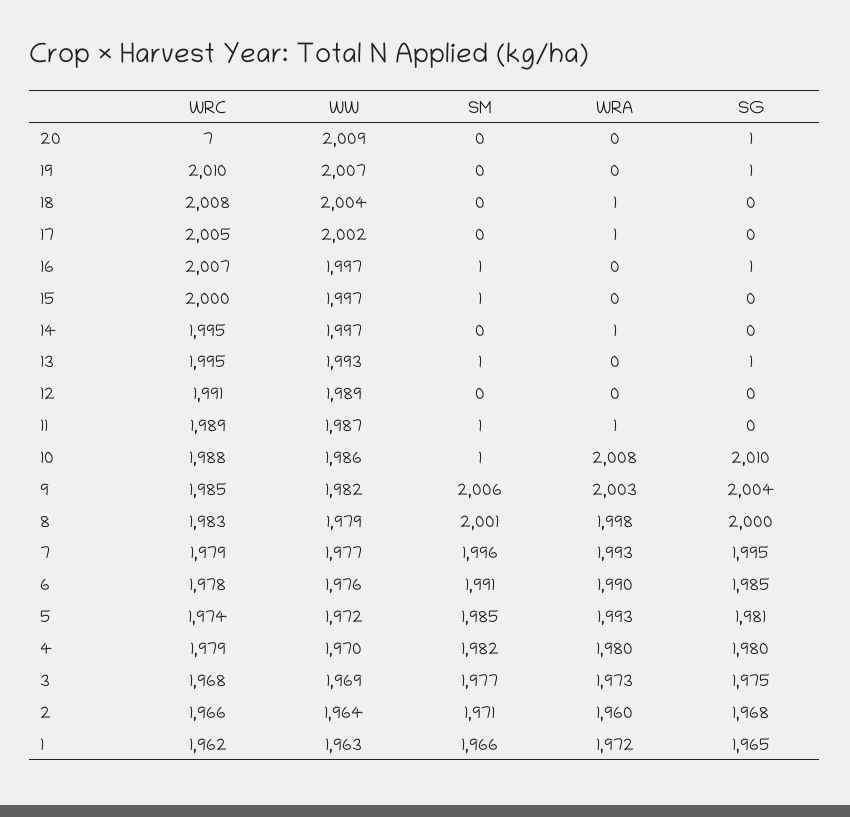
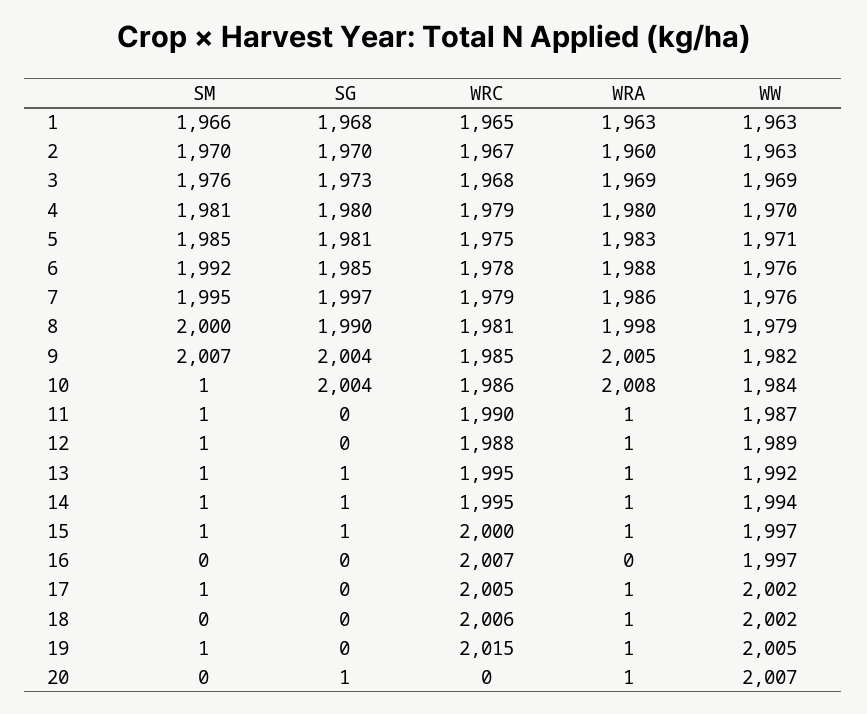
  {
    "WRC": {
-     "20": 7,
+     "20": 0,
-     "19": 2010,
+     "19": 2015,
-     "18": 2008,
+     "18": 2006,
      "17": 2005,
      "16": 2007,
      "15": 2000,
      "14": 1995,
      "13": 1995,
-     "12": 1991,
+     "12": 1988,
-     "11": 1989,
+     "11": 1990,
-     "10": 1988,
+     "10": 1986,
      "9": 1985,
-     "8": 1983,
+     "8": 1981,
      "7": 1979,
      "6": 1978,
-     "5": 1974,
+     "5": 1975,
      "4": 1979,
      "3": 1968,
-     "2": 1966,
+     "2": 1967,
-     "1": 1962
+     "1": 1965
    },
    "WW": {
-     "20": 2009,
+     "20": 2007,
-     "19": 2007,
+     "19": 2005,
-     "18": 2004,
+     "18": 2002,
      "17": 2002,
      "16": 1997,
      "15": 1997,
-     "14": 1997,
+     "14": 1994,
-     "13": 1993,
+     "13": 1992,
      "12": 1989,
      "11": 1987,
-     "10": 1986,
+     "10": 1984,
      "9": 1982,
      "8": 1979,
-     "7": 1977,
+     "7": 1976,
      "6": 1976,
-     "5": 1972,
+     "5": 1971,
      "4": 1970,
      "3": 1969,
-     "2": 1964,
+     "2": 1963,
      "1": 1963
    },
    "SM": {
      "20": 0,
-     "19": 0,
+     "19": 1,
      "18": 0,
-     "17": 0,
+     "17": 1,
-     "16": 1,
+     "16": 0,
      "15": 1,
-     "14": 0,
+     "14": 1,
      "13": 1,
-     "12": 0,
+     "12": 1,
      "11": 1,
      "10": 1,
-     "9": 2006,
+     "9": 2007,
-     "8": 2001,
+     "8": 2000,
-     "7": 1996,
+     "7": 1995,
-     "6": 1991,
+     "6": 1992,
      "5": 1985,
-     "4": 1982,
+     "4": 1981,
-     "3": 1977,
+     "3": 1976,
-     "2": 1971,
+     "2": 1970,
      "1": 1966
    },
    "WRA": {
-     "20": 0,
+     "20": 1,
-     "19": 0,
+     "19": 1,
      "18": 1,
      "17": 1,
      "16": 0,
-     "15": 0,
+     "15": 1,
      "14": 1,
-     "13": 0,
+     "13": 1,
-     "12": 0,
+     "12": 1,
      "11": 1,
      "10": 2008,
-     "9": 2003,
+     "9": 2005,
      "8": 1998,
-     "7": 1993,
+     "7": 1986,
-     "6": 1990,
+     "6": 1988,
-     "5": 1993,
+     "5": 1983,
      "4": 1980,
-     "3": 1973,
+     "3": 1969,
      "2": 1960,
-     "1": 1972
+     "1": 1963
    },
    "SG": {
      "20": 1,
-     "19": 1,
+     "19": 0,
      "18": 0,
      "17": 0,
-     "16": 1,
+     "16": 0,
-     "15": 0,
+     "15": 1,
-     "14": 0,
+     "14": 1,
      "13": 1,
      "12": 0,
      "11": 0,
-     "10": 2010,
+     "10": 2004,
      "9": 2004,
-     "8": 2000,
+     "8": 1990,
-     "7": 1995,
+     "7": 1997,
      "6": 1985,
      "5": 1981,
      "4": 1980,
-     "3": 1975,
+     "3": 1973,
-     "2": 1968,
+     "2": 1970,
-     "1": 1965
+     "1": 1968
    }
  }

